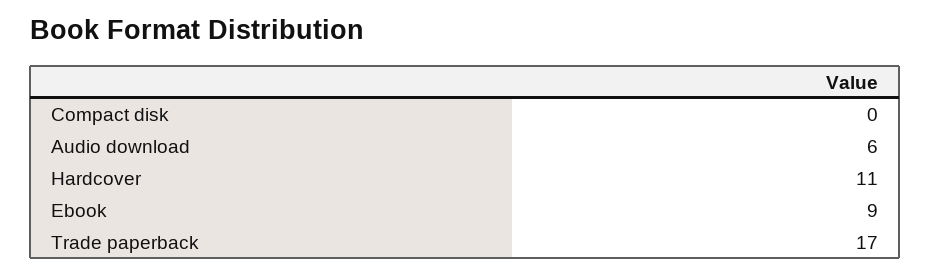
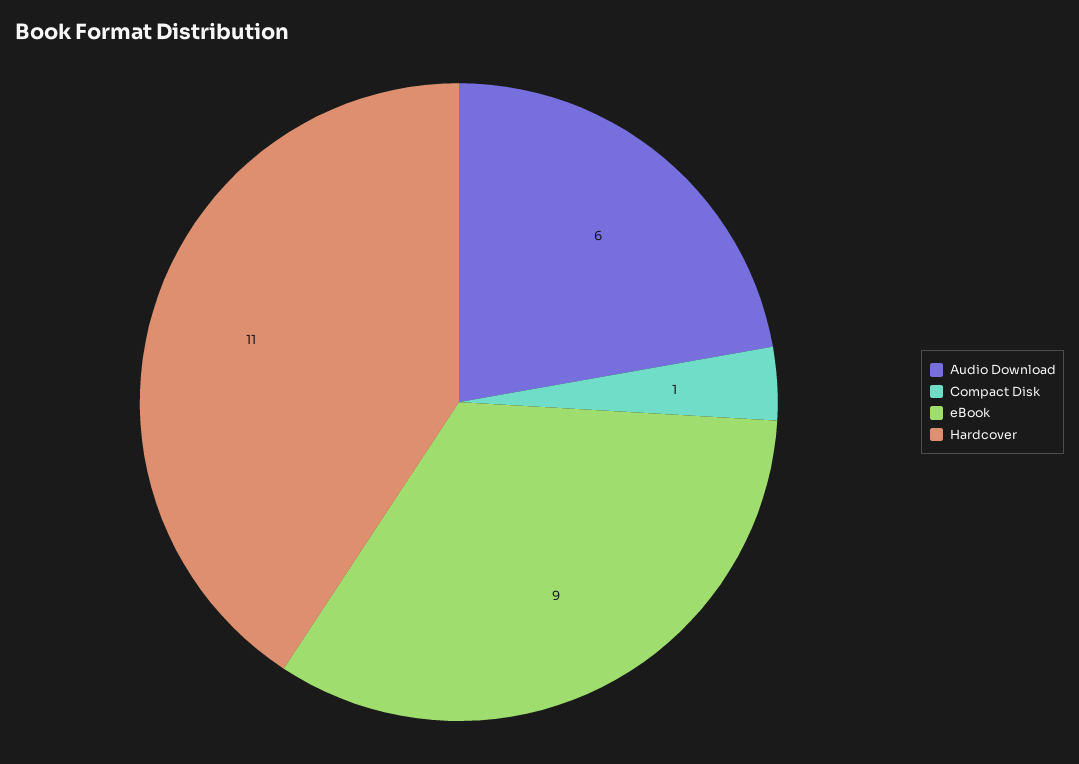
  {
-   "Compact disk": 0,
+   "Compact disk": 1,
    "Audio download": 6,
    "Hardcover": 11,
-   "Ebook": 9,
+   "Ebook": 9
-   "Trade paperback": 17
  }

